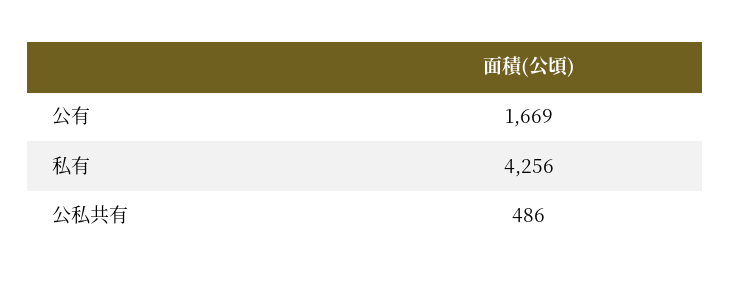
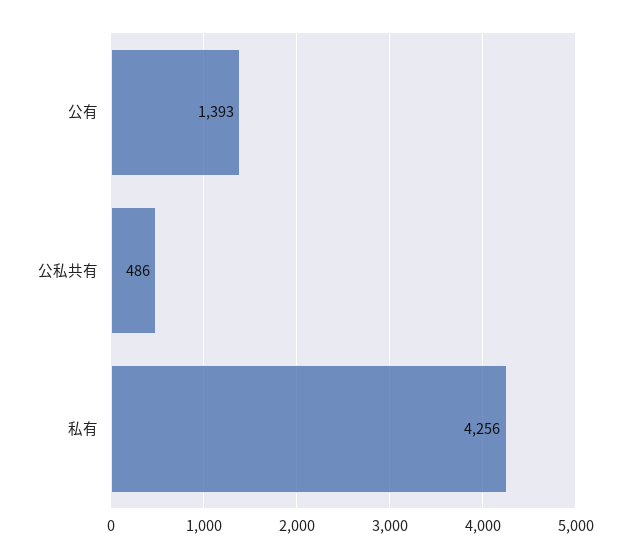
  {
-   "公有": 1669,
+   "公有": 1393,
    "私有": 4256,
    "公私共有": 486
  }

